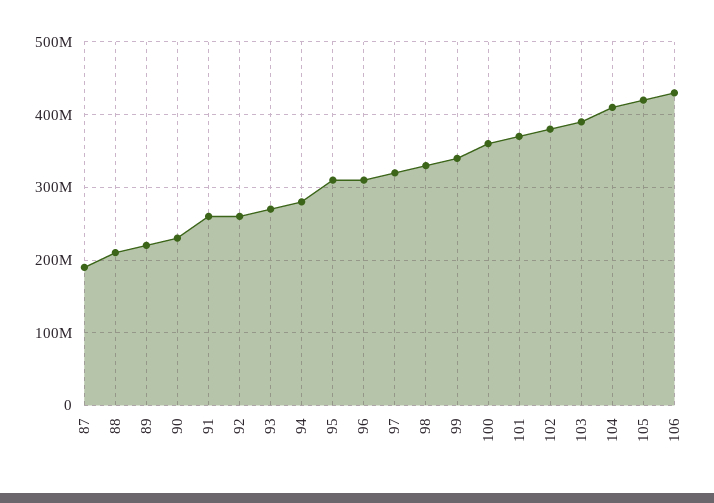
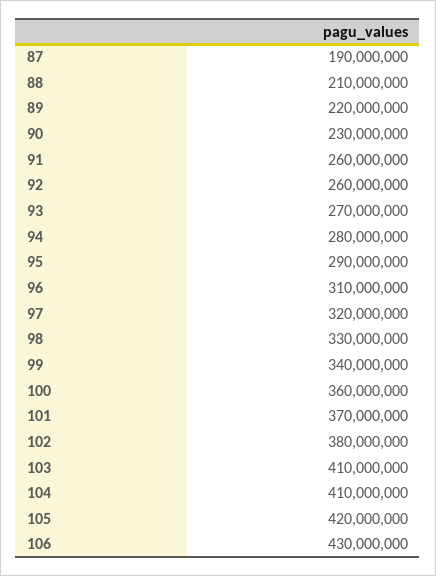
  {
    "87": 190000000,
    "88": 210000000,
    "89": 220000000,
    "90": 230000000,
    "91": 260000000,
    "92": 260000000,
    "93": 270000000,
    "94": 280000000,
-   "95": 310000000,
+   "95": 290000000,
    "96": 310000000,
    "97": 320000000,
    "98": 330000000,
    "99": 340000000,
    "100": 360000000,
    "101": 370000000,
    "102": 380000000,
-   "103": 390000000,
+   "103": 410000000,
    "104": 410000000,
    "105": 420000000,
    "106": 430000000
  }

